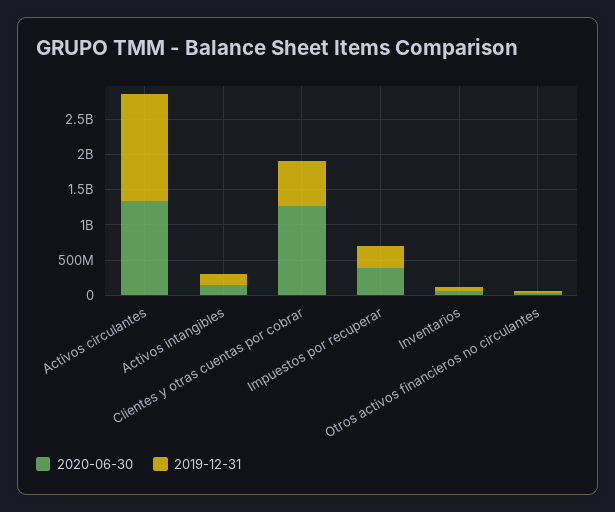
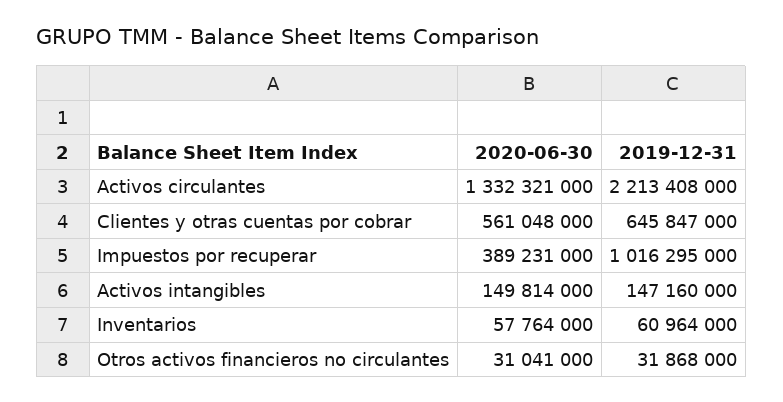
  {
    "2020-06-30": {
      "Activos circulantes": 1332321000,
      "Activos intangibles": 149814000,
-     "Clientes y otras cuentas por cobrar": 1250000000,
+     "Clientes y otras cuentas por cobrar": 561048000,
      "Impuestos por recuperar": 389231000,
      "Inventarios": 57764000,
      "Otros activos financieros no circulantes": 31041000
    },
    "2019-12-31": {
-     "Activos circulantes": 1500000000,
+     "Activos circulantes": 2213408000,
      "Activos intangibles": 147160000,
      "Clientes y otras cuentas por cobrar": 645847000,
-     "Impuestos por recuperar": 250000000,
+     "Impuestos por recuperar": 1016295000,
      "Inventarios": 60964000,
      "Otros activos financieros no circulantes": 31868000
    }
  }

